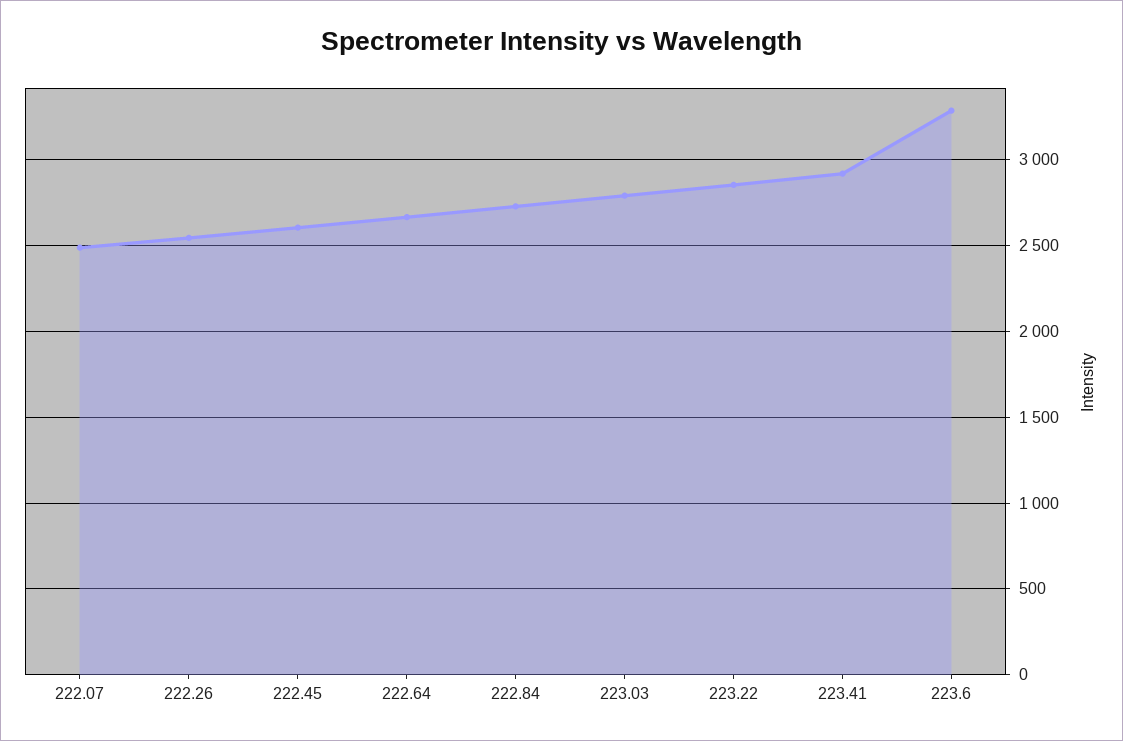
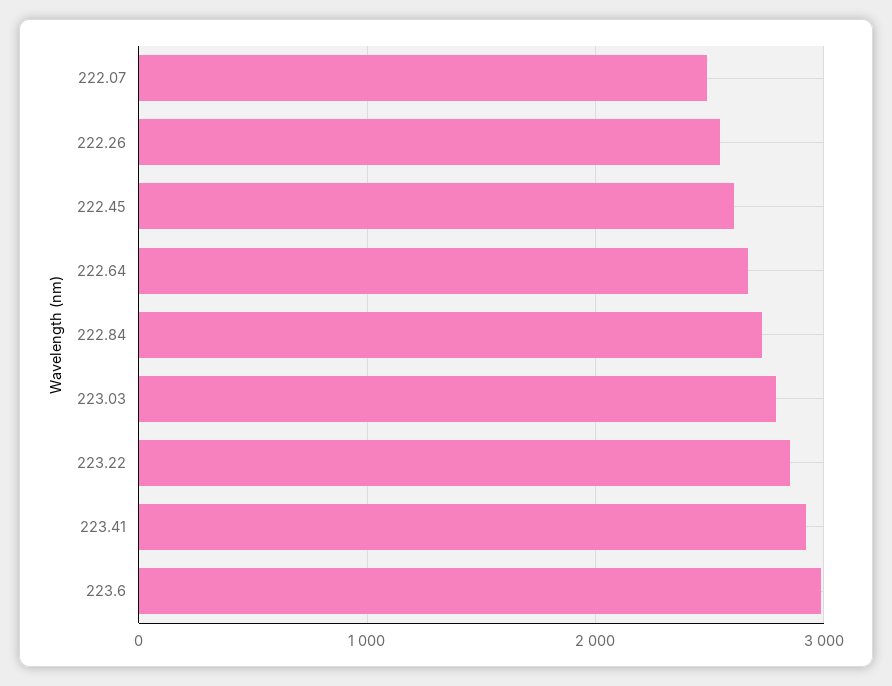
  {
    "222.07": 2500,
    "222.26": 2550,
    "222.45": 2600,
    "222.64": 2650,
    "222.84": 2750,
    "223.03": 2800,
    "223.22": 2850,
    "223.41": 2900,
-   "223.6": 3300
+   "223.6": 3000
  }

